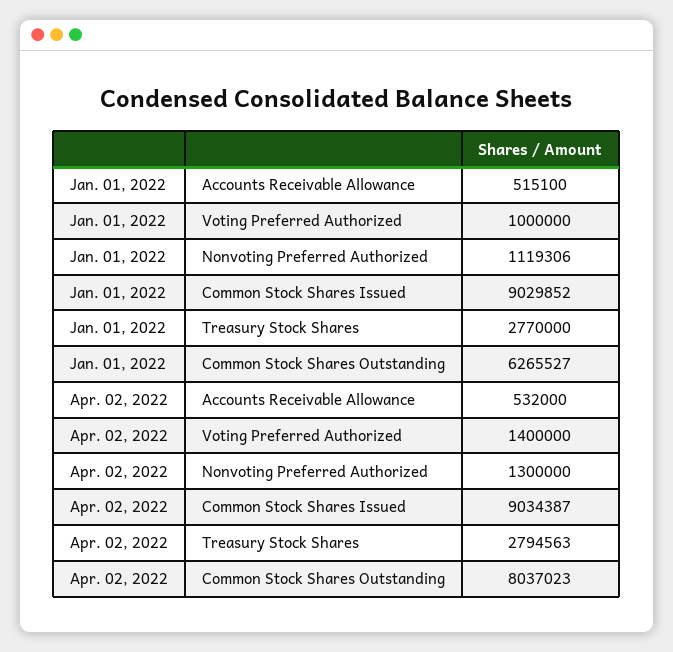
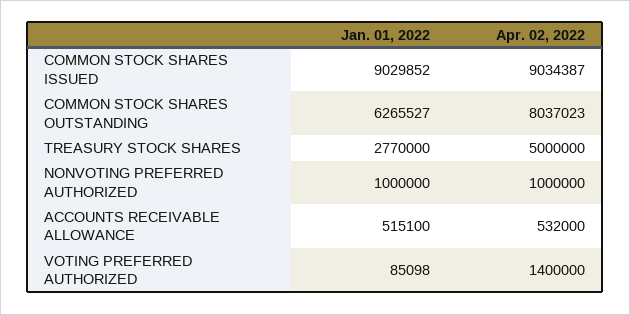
  {
    "Jan. 01, 2022": {
      "Accounts Receivable Allowance": 515100,
-     "Voting Preferred Authorized": 1000000,
+     "Voting Preferred Authorized": 85098,
-     "Nonvoting Preferred Authorized": 1119306,
+     "Nonvoting Preferred Authorized": 1000000,
      "Common Stock Shares Issued": 9029852,
      "Treasury Stock Shares": 2770000,
      "Common Stock Shares Outstanding": 6265527
    },
    "Apr. 02, 2022": {
      "Accounts Receivable Allowance": 532000,
      "Voting Preferred Authorized": 1400000,
-     "Nonvoting Preferred Authorized": 1300000,
+     "Nonvoting Preferred Authorized": 1000000,
      "Common Stock Shares Issued": 9034387,
-     "Treasury Stock Shares": 2794563,
+     "Treasury Stock Shares": 5000000,
      "Common Stock Shares Outstanding": 8037023
    }
  }

